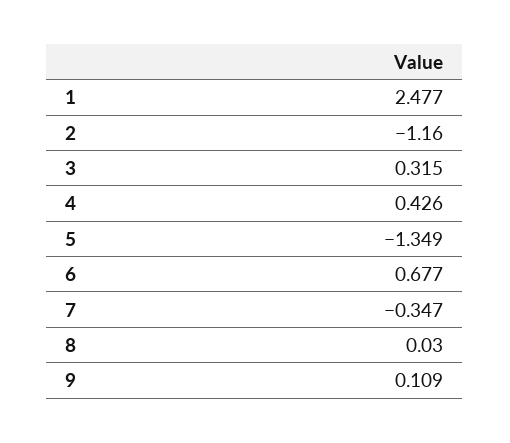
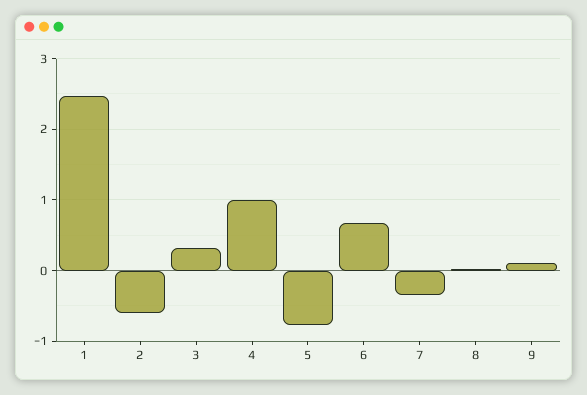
  {
    "1": 2.477,
-   "2": -1.16,
+   "2": -0.6,
    "3": 0.315,
-   "4": 0.426,
+   "4": 1,
-   "5": -1.349,
+   "5": -0.8,
    "6": 0.677,
    "7": -0.347,
    "8": 0.03,
    "9": 0.109
  }

